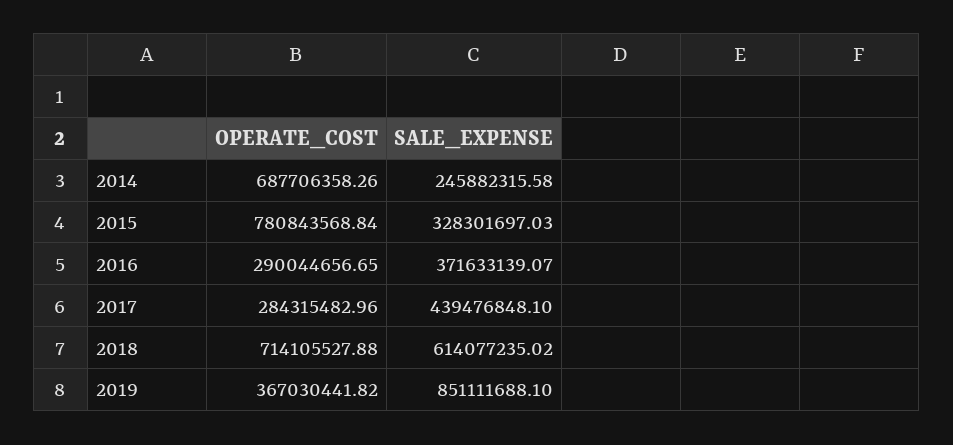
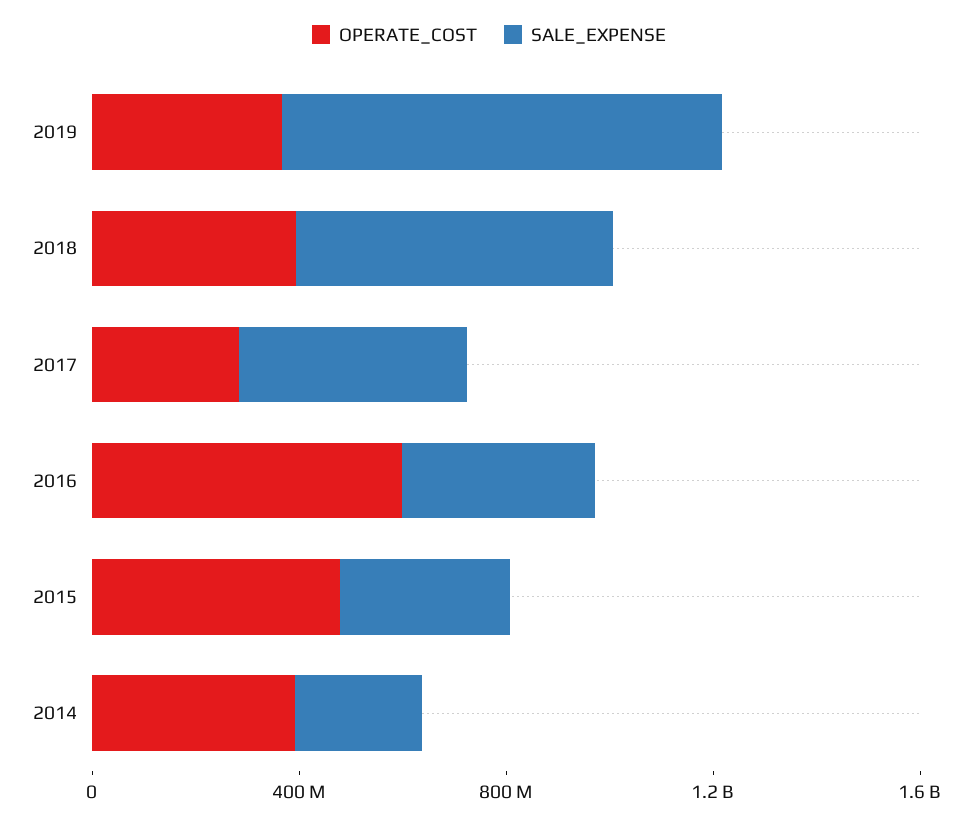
  {
    "OPERATE_COST": {
-     "2014": 687706358.26,
+     "2014": 400000000,
-     "2015": 780843568.84,
+     "2015": 500000000,
-     "2016": 290044656.65,
+     "2016": 600000000,
      "2017": 284315482.96,
-     "2018": 714105527.88,
+     "2018": 400000000,
      "2019": 367030441.82
    },
    "SALE_EXPENSE": {
      "2014": 245882315.58,
      "2015": 328301697.03,
      "2016": 371633139.07,
      "2017": 439476848.1,
      "2018": 614077235.02,
      "2019": 851111688.1
    }
  }

